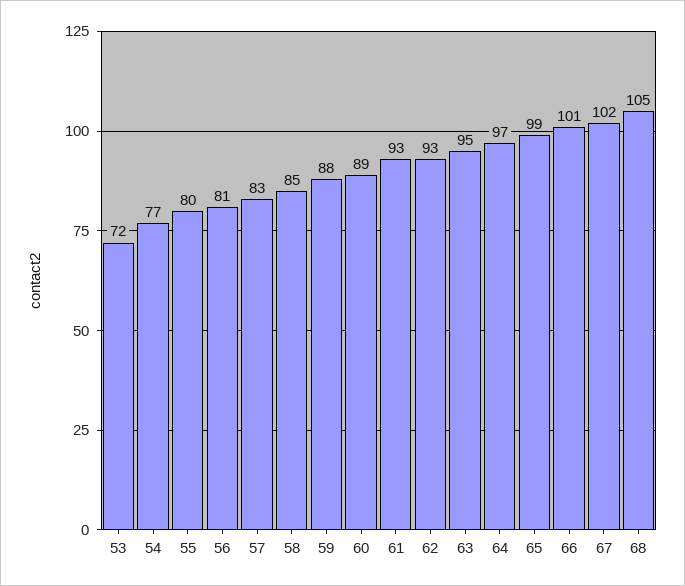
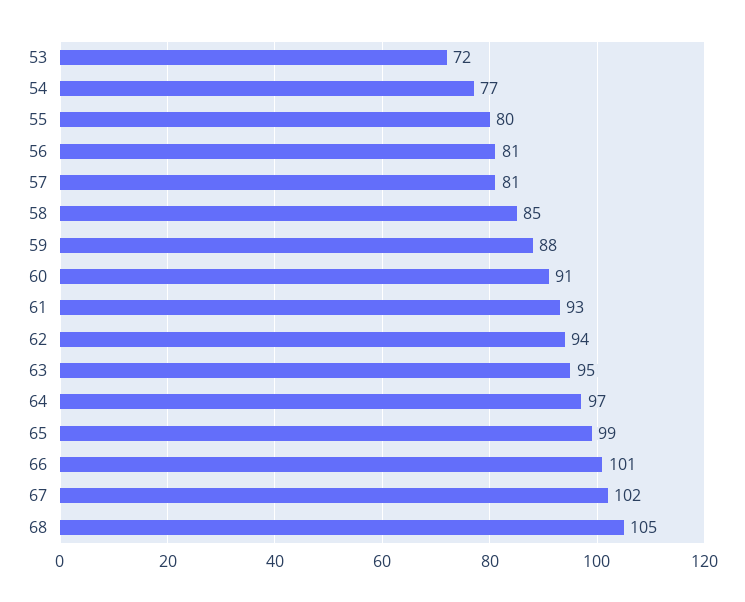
  {
    "53": 72,
    "54": 77,
    "55": 80,
    "56": 81,
-   "57": 83,
+   "57": 81,
    "58": 85,
    "59": 88,
-   "60": 89,
+   "60": 91,
    "61": 93,
-   "62": 93,
+   "62": 94,
    "63": 95,
    "64": 97,
    "65": 99,
    "66": 101,
    "67": 102,
    "68": 105
  }

